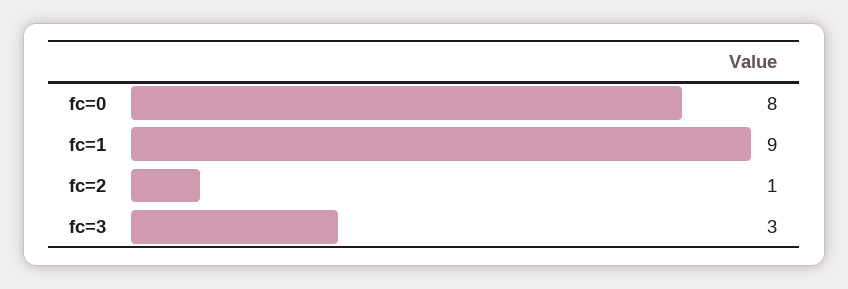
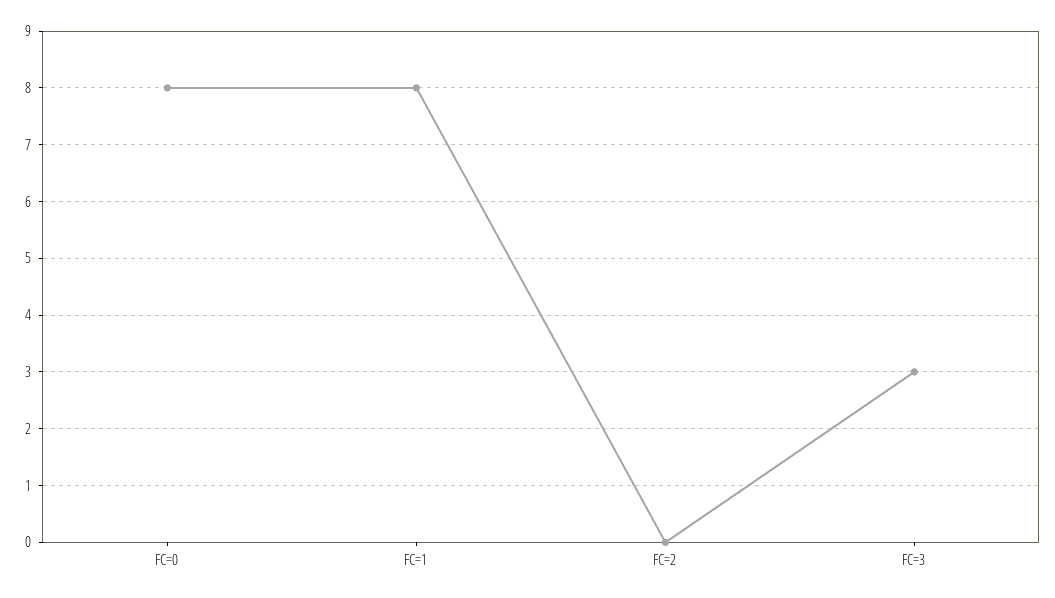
  {
    "fc=0": 8,
-   "fc=1": 9,
+   "fc=1": 8,
-   "fc=2": 1,
+   "fc=2": 0,
    "fc=3": 3
  }

